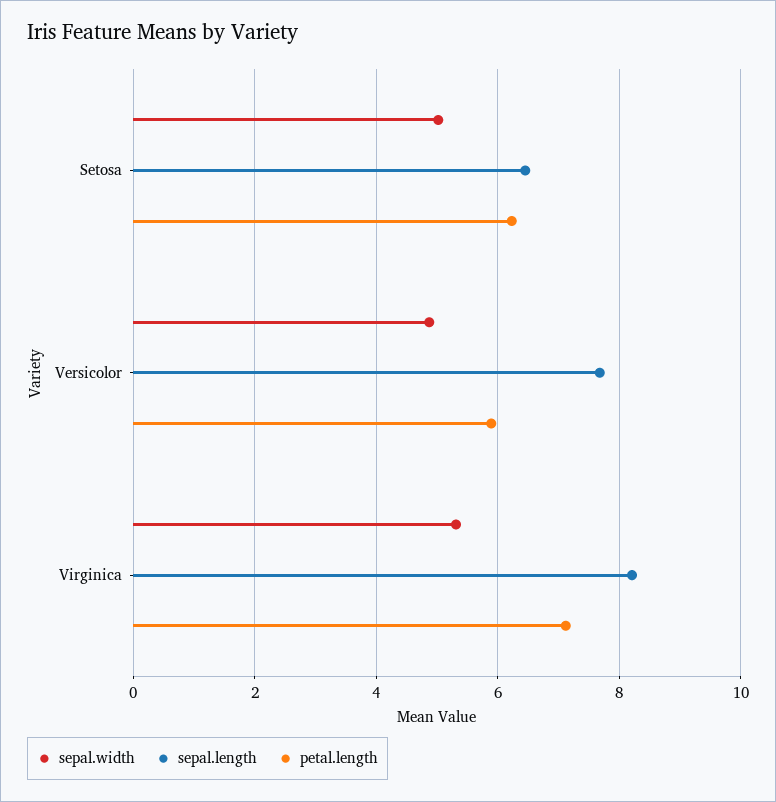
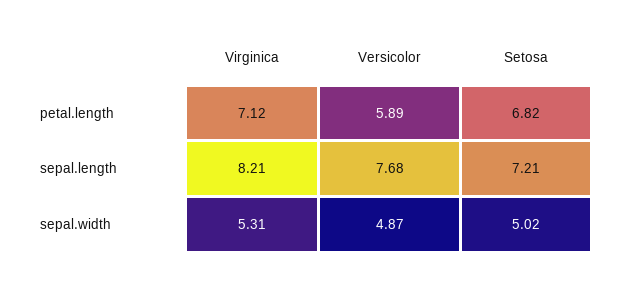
  {
    "sepal.width": {
      "Setosa": 5.02,
      "Versicolor": 4.87,
      "Virginica": 5.31
    },
    "sepal.length": {
-     "Setosa": 6.4,
+     "Setosa": 7.21,
      "Versicolor": 7.68,
      "Virginica": 8.21
    },
    "petal.length": {
-     "Setosa": 6.2,
+     "Setosa": 6.82,
      "Versicolor": 5.89,
      "Virginica": 7.12
    }
  }

